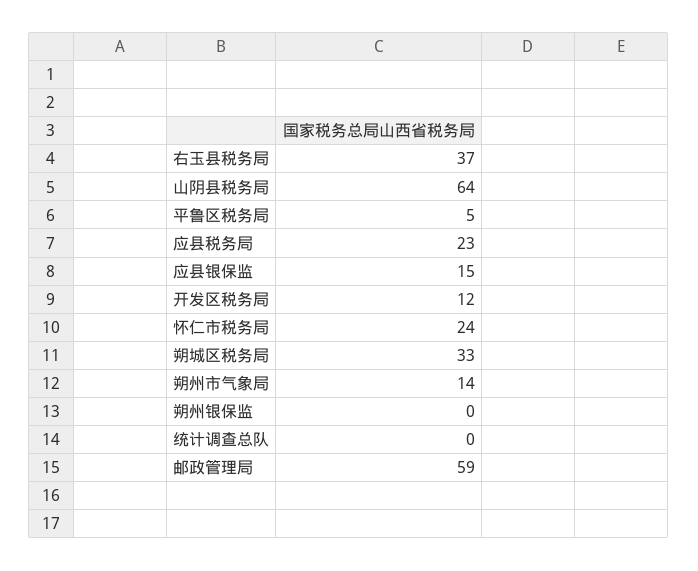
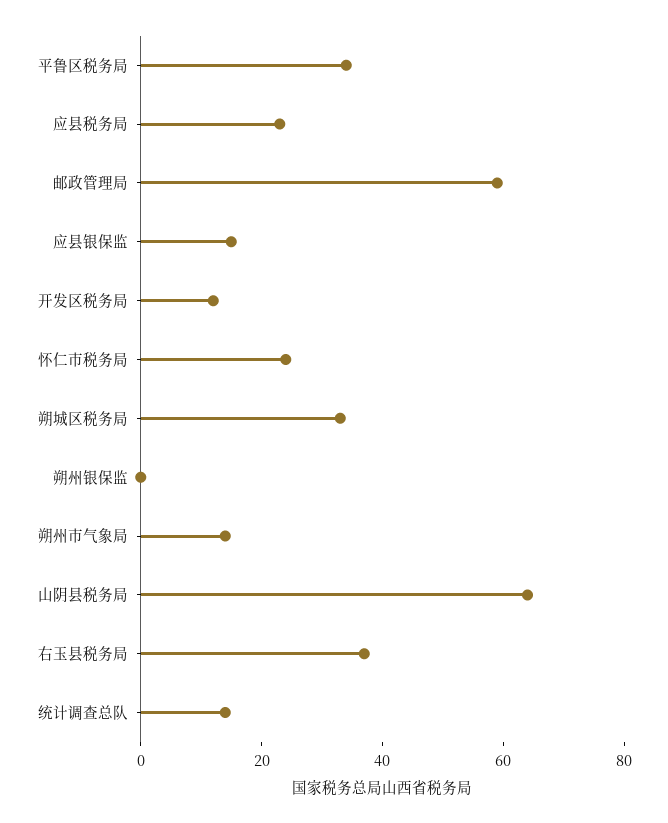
  {
    "右玉县税务局": 37,
    "山阴县税务局": 64,
-   "平鲁区税务局": 5,
+   "平鲁区税务局": 35,
    "应县税务局": 23,
    "应县银保监": 15,
    "开发区税务局": 12,
    "怀仁市税务局": 24,
    "朔城区税务局": 33,
    "朔州市气象局": 14,
    "朔州银保监": 0,
-   "统计调查总队": 0,
+   "统计调查总队": 15,
    "邮政管理局": 59
  }

